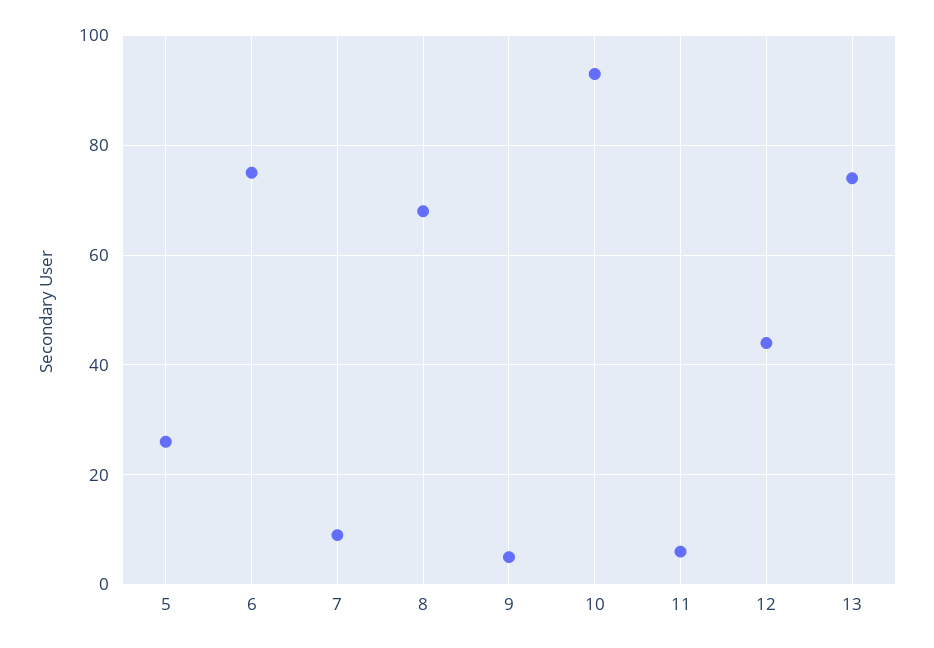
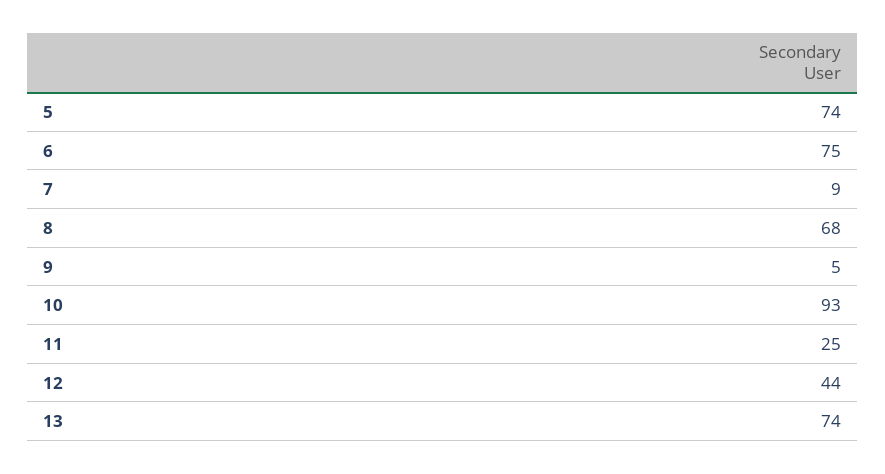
  {
-   "5": 25,
+   "5": 74,
    "6": 75,
    "7": 9,
    "8": 68,
    "9": 5,
    "10": 93,
-   "11": 5,
+   "11": 25,
    "12": 44,
    "13": 74
  }

